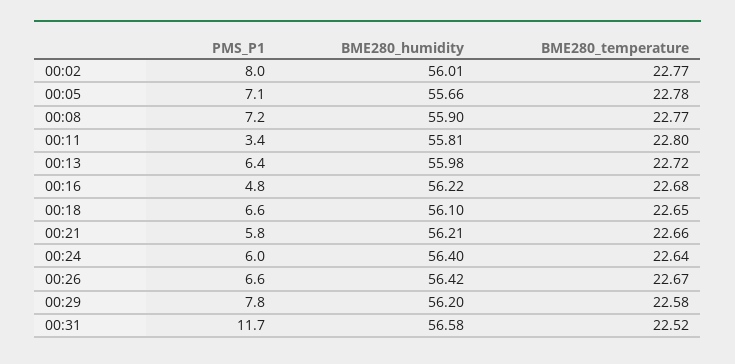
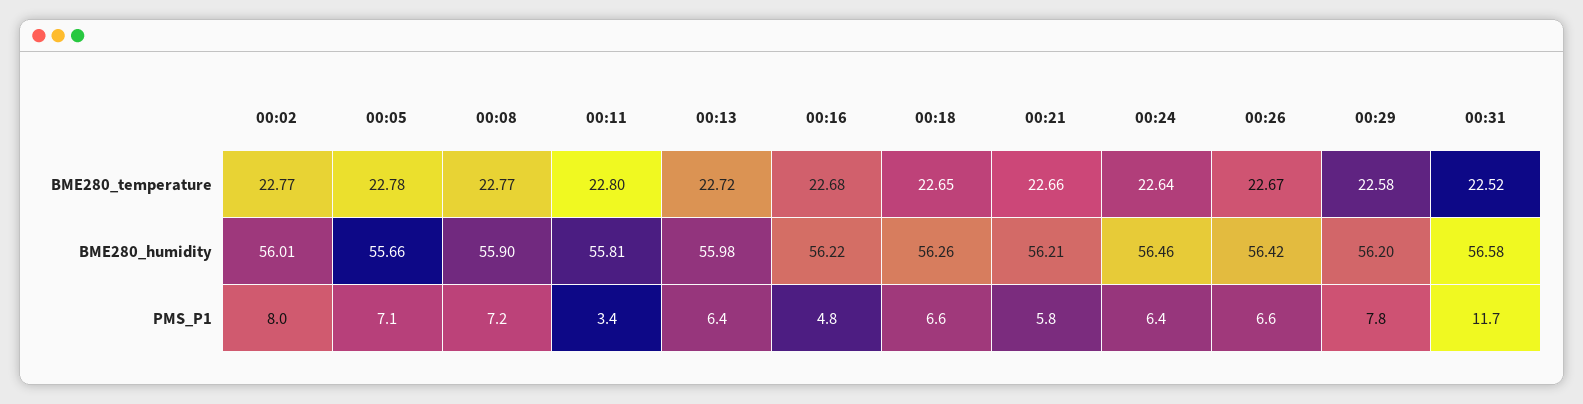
  {
    "PMS_P1": {
      "00:02": 8,
      "00:05": 7.1,
      "00:08": 7.2,
      "00:11": 3.4,
      "00:13": 6.4,
      "00:16": 4.8,
      "00:18": 6.6,
      "00:21": 5.8,
-     "00:24": 6,
+     "00:24": 6.4,
      "00:26": 6.6,
      "00:29": 7.8,
      "00:31": 11.7
    },
    "BME280_humidity": {
      "00:02": 56.01,
      "00:05": 55.66,
      "00:08": 55.9,
      "00:11": 55.81,
      "00:13": 55.98,
      "00:16": 56.22,
-     "00:18": 56.1,
+     "00:18": 56.26,
      "00:21": 56.21,
-     "00:24": 56.4,
+     "00:24": 56.46,
      "00:26": 56.42,
      "00:29": 56.2,
      "00:31": 56.58
    },
    "BME280_temperature": {
      "00:02": 22.77,
      "00:05": 22.78,
      "00:08": 22.77,
      "00:11": 22.8,
      "00:13": 22.72,
      "00:16": 22.68,
      "00:18": 22.65,
      "00:21": 22.66,
      "00:24": 22.64,
      "00:26": 22.67,
      "00:29": 22.58,
      "00:31": 22.52
    }
  }

